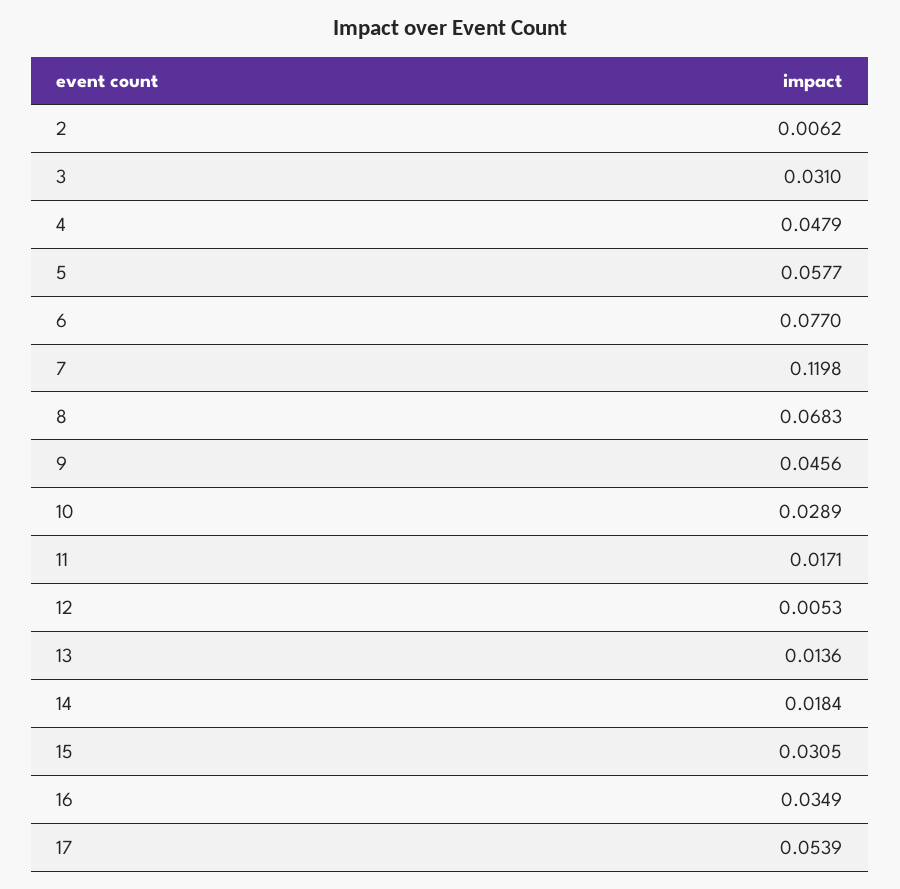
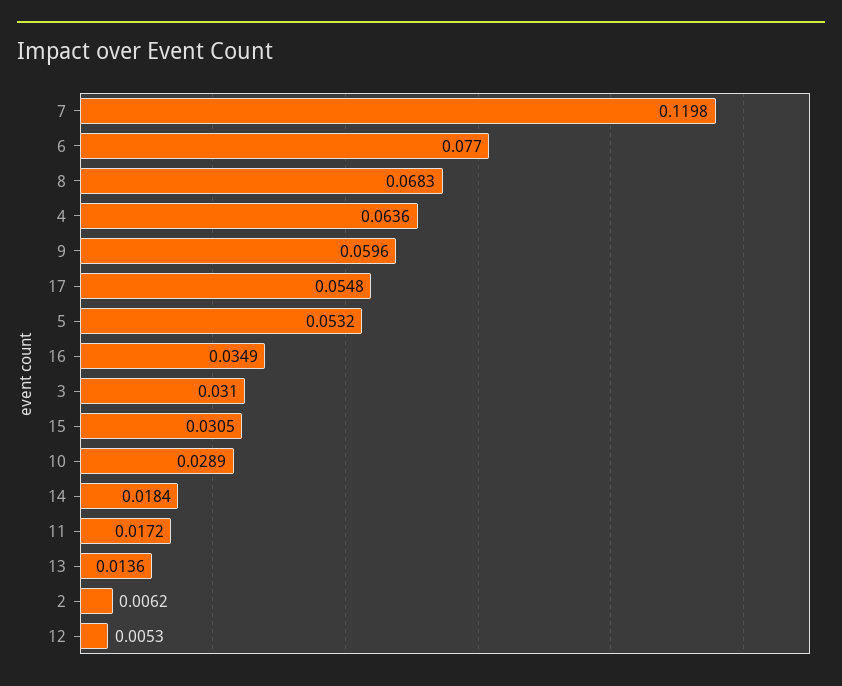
  {
    "2": 0.0062,
    "3": 0.031,
-   "4": 0.0479,
+   "4": 0.0636,
-   "5": 0.0577,
+   "5": 0.0532,
    "6": 0.077,
    "7": 0.1198,
    "8": 0.0683,
-   "9": 0.0456,
+   "9": 0.0596,
    "10": 0.0289,
-   "11": 0.0171,
+   "11": 0.0172,
    "12": 0.0053,
    "13": 0.0136,
    "14": 0.0184,
    "15": 0.0305,
    "16": 0.0349,
-   "17": 0.0539
+   "17": 0.0548
  }

